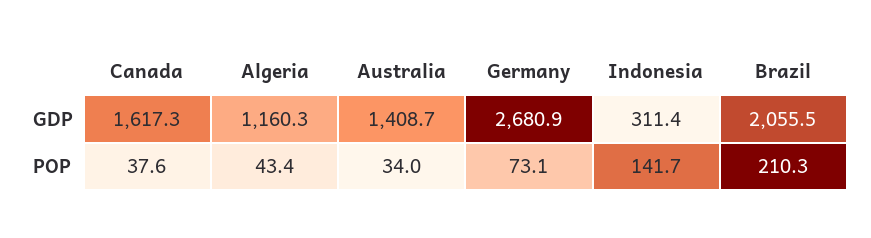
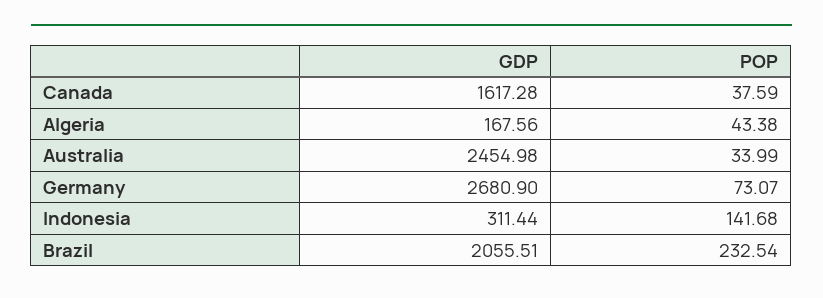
  {
    "Canada": {
      "GDP": 1617.28,
      "POP": 37.59
    },
    "Algeria": {
-     "GDP": 1160.3,
+     "GDP": 167.56,
      "POP": 43.38
    },
    "Australia": {
-     "GDP": 1408.7,
+     "GDP": 2454.98,
      "POP": 33.99
    },
    "Germany": {
      "GDP": 2680.9,
      "POP": 73.07
    },
    "Indonesia": {
      "GDP": 311.44,
      "POP": 141.68
    },
    "Brazil": {
      "GDP": 2055.51,
-     "POP": 210.3
+     "POP": 232.54
    }
  }

